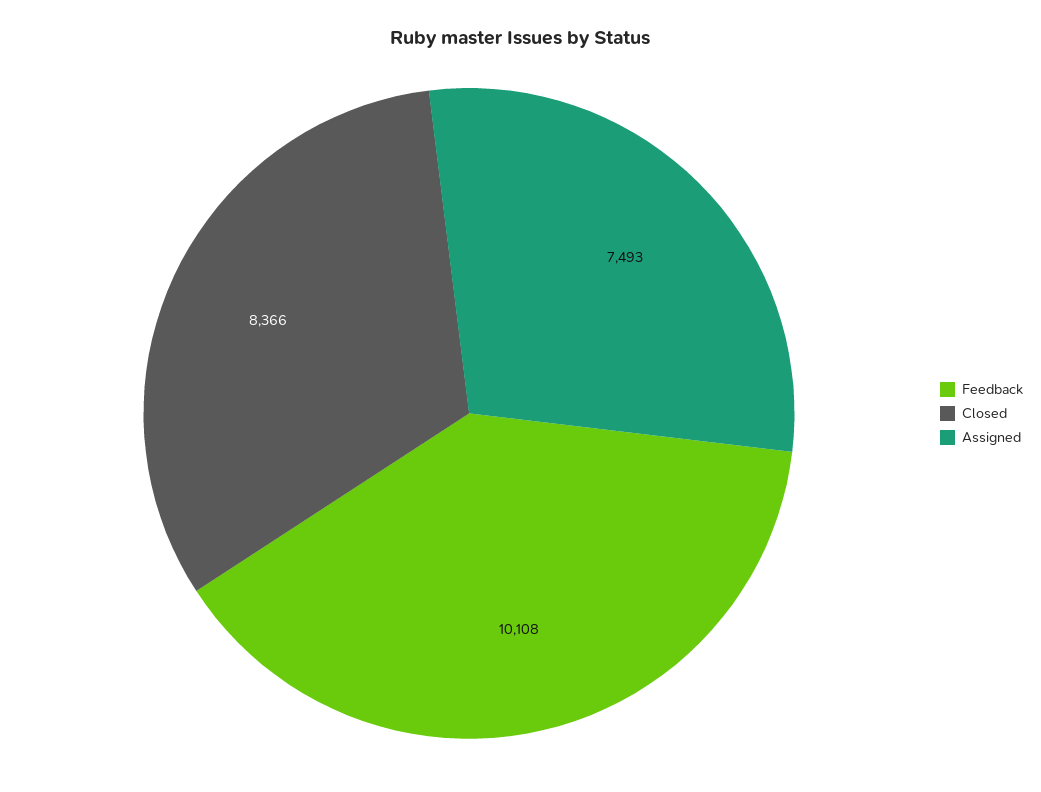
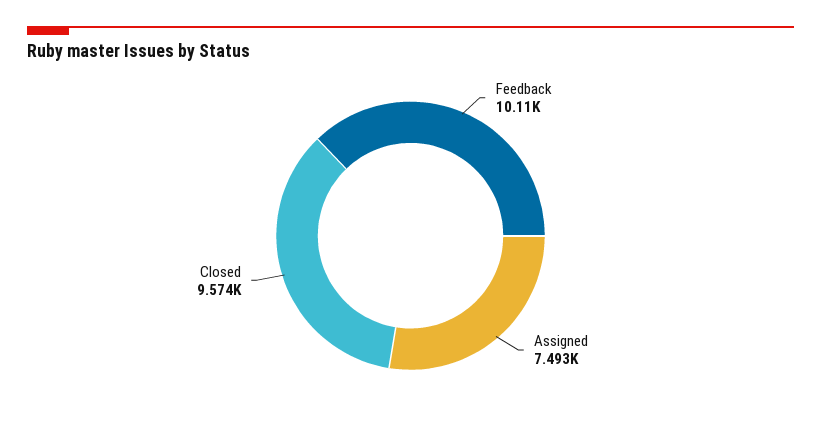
  {
    "Feedback": 10108,
-   "Closed": 8366,
+   "Closed": 9574,
    "Assigned": 7493
  }

